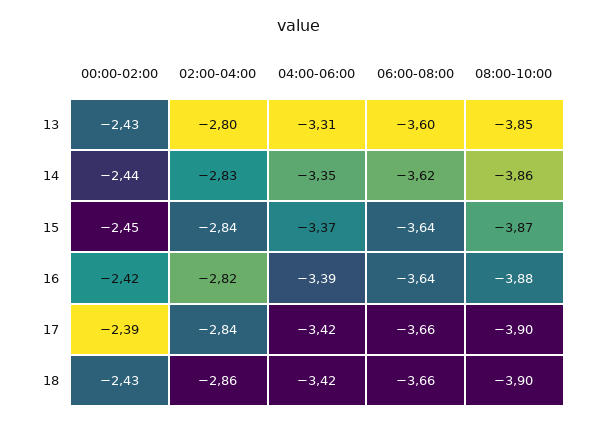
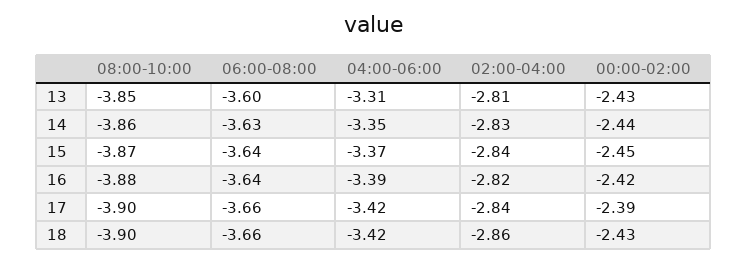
  {
    "00:00-02:00": {
      "13": -2.43,
      "14": -2.44,
      "15": -2.45,
      "16": -2.42,
      "17": -2.39,
      "18": -2.43
    },
    "02:00-04:00": {
-     "13": -2.8,
+     "13": -2.81,
      "14": -2.83,
      "15": -2.84,
      "16": -2.82,
      "17": -2.84,
      "18": -2.86
    },
    "04:00-06:00": {
      "13": -3.31,
      "14": -3.35,
      "15": -3.37,
      "16": -3.39,
      "17": -3.42,
      "18": -3.42
    },
    "06:00-08:00": {
      "13": -3.6,
-     "14": -3.62,
+     "14": -3.63,
      "15": -3.64,
      "16": -3.64,
      "17": -3.66,
      "18": -3.66
    },
    "08:00-10:00": {
      "13": -3.85,
      "14": -3.86,
      "15": -3.87,
      "16": -3.88,
      "17": -3.9,
      "18": -3.9
    }
  }

